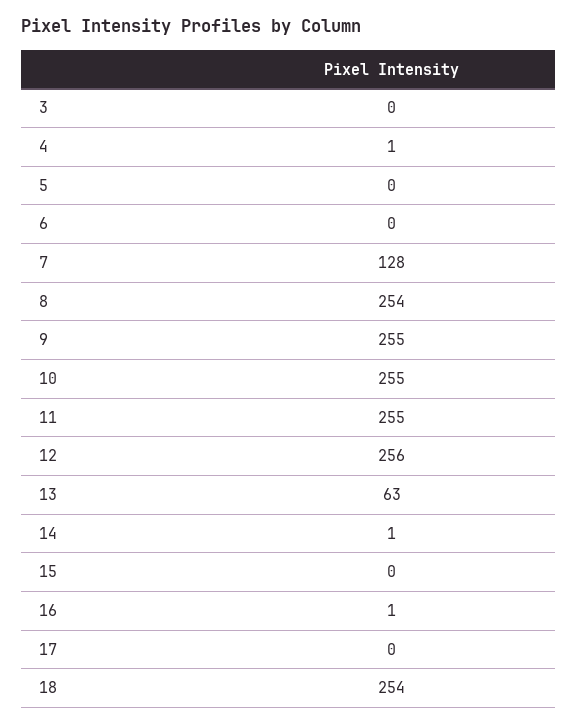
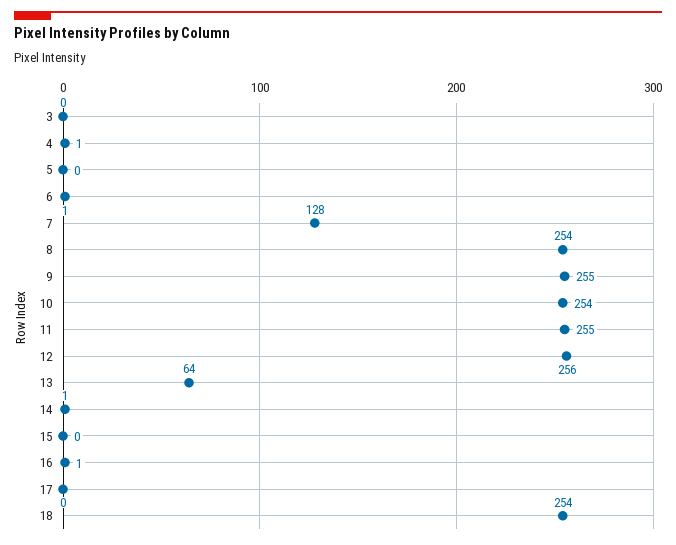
  {
    "3": 0,
    "4": 1,
    "5": 0,
-   "6": 0,
+   "6": 1,
    "7": 128,
    "8": 254,
    "9": 255,
-   "10": 255,
+   "10": 254,
    "11": 255,
    "12": 256,
-   "13": 63,
+   "13": 64,
    "14": 1,
    "15": 0,
    "16": 1,
    "17": 0,
    "18": 254
  }

